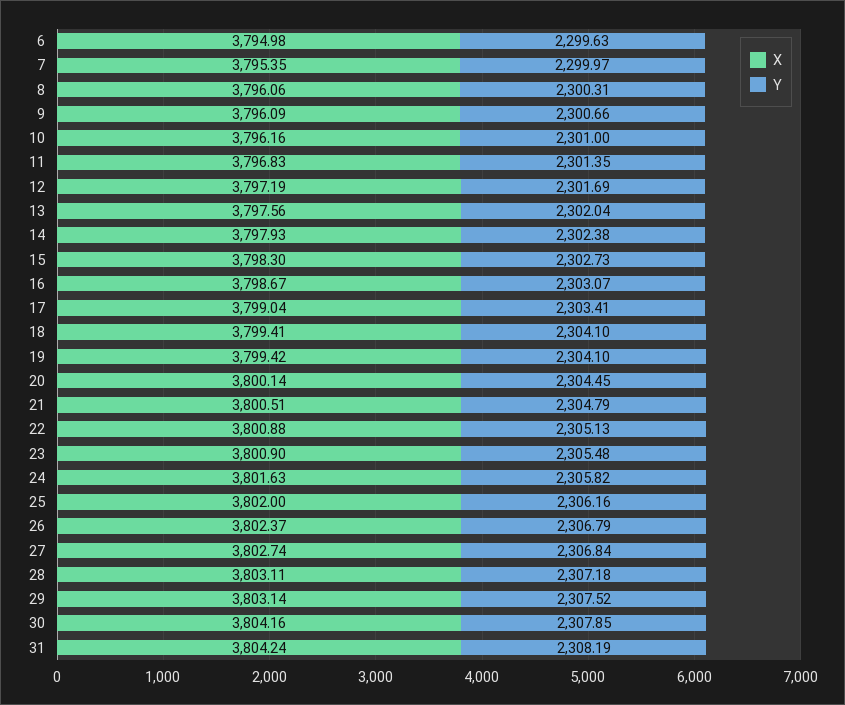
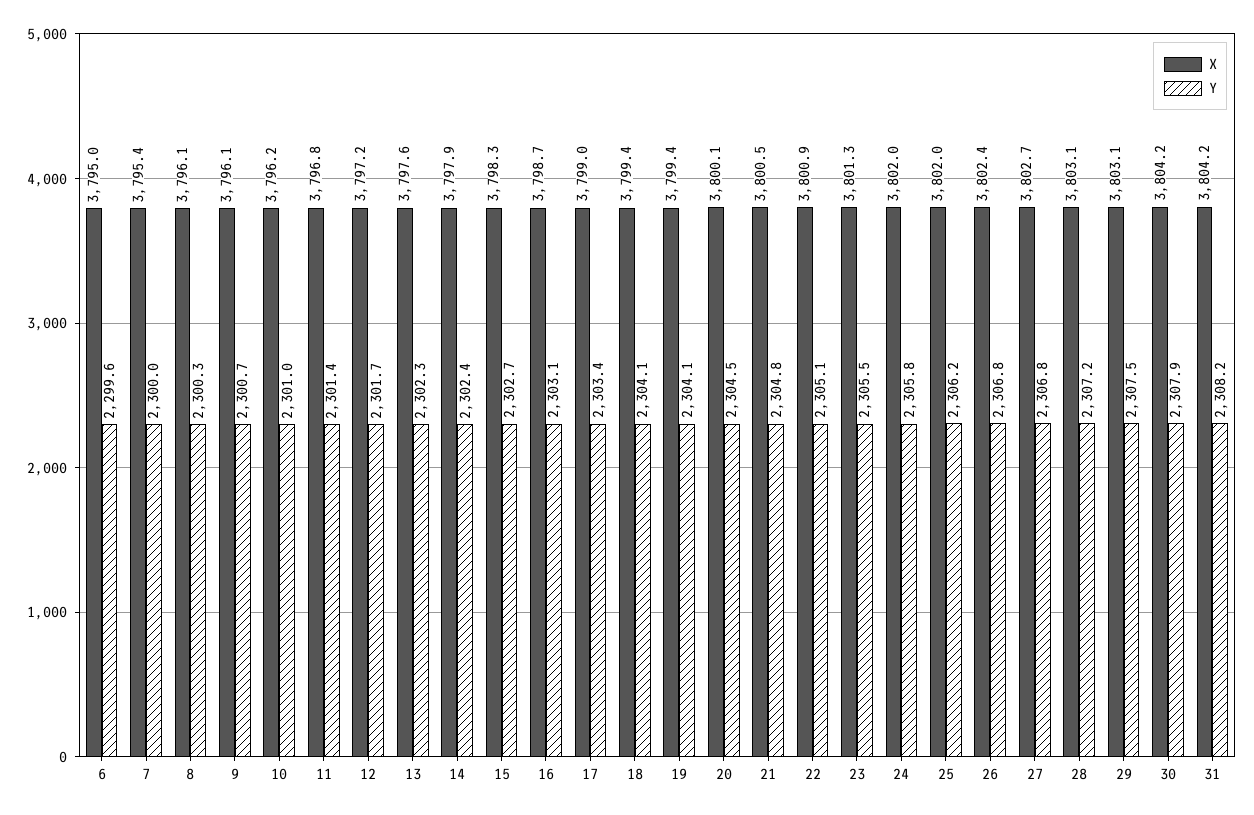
  {
    "X": {
      "6": 3794.98,
      "7": 3795.35,
      "8": 3796.06,
      "9": 3796.09,
      "10": 3796.16,
      "11": 3796.83,
      "12": 3797.19,
      "13": 3797.56,
      "14": 3797.93,
      "15": 3798.3,
      "16": 3798.67,
      "17": 3799.04,
      "18": 3799.41,
      "19": 3799.42,
      "20": 3800.14,
      "21": 3800.51,
      "22": 3800.88,
-     "23": 3800.9,
+     "23": 3801.3,
-     "24": 3801.63,
+     "24": 3802,
      "25": 3802,
      "26": 3802.37,
      "27": 3802.74,
      "28": 3803.11,
      "29": 3803.14,
      "30": 3804.16,
      "31": 3804.24
    },
    "Y": {
      "6": 2299.63,
      "7": 2299.97,
      "8": 2300.31,
      "9": 2300.66,
      "10": 2301,
      "11": 2301.35,
      "12": 2301.69,
-     "13": 2302.04,
+     "13": 2302.3,
      "14": 2302.38,
      "15": 2302.73,
      "16": 2303.07,
      "17": 2303.41,
      "18": 2304.1,
      "19": 2304.1,
      "20": 2304.45,
      "21": 2304.79,
      "22": 2305.13,
      "23": 2305.48,
      "24": 2305.82,
      "25": 2306.16,
      "26": 2306.79,
      "27": 2306.84,
      "28": 2307.18,
      "29": 2307.52,
      "30": 2307.85,
      "31": 2308.19
    }
  }

